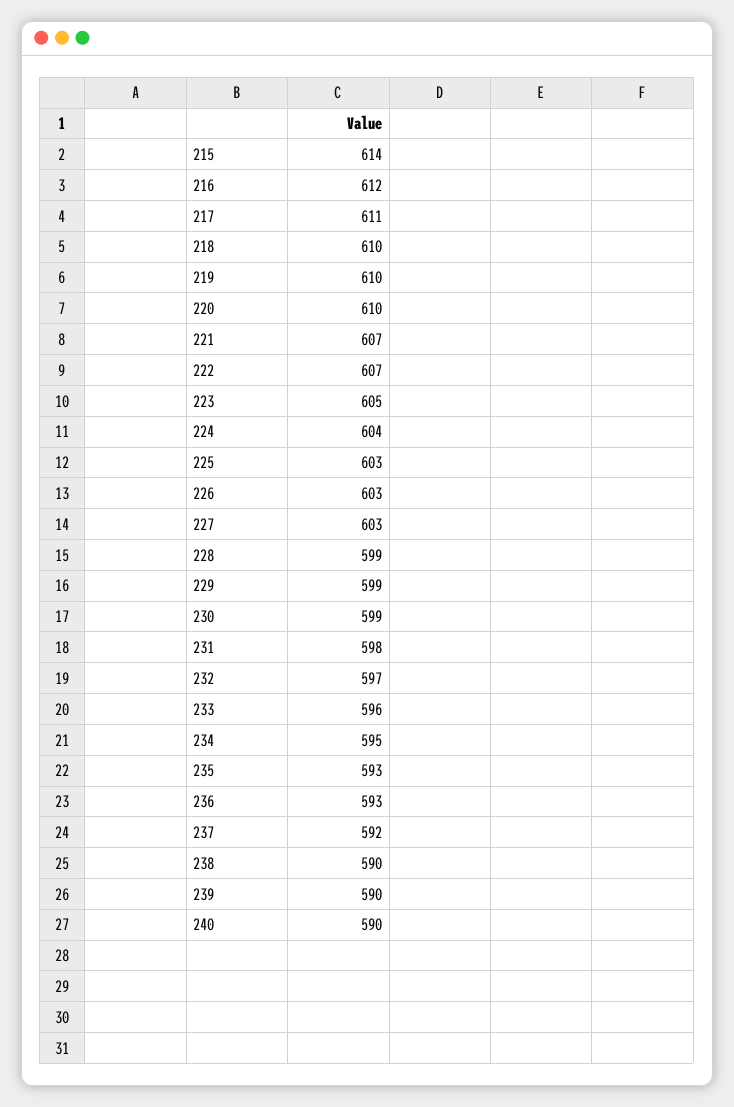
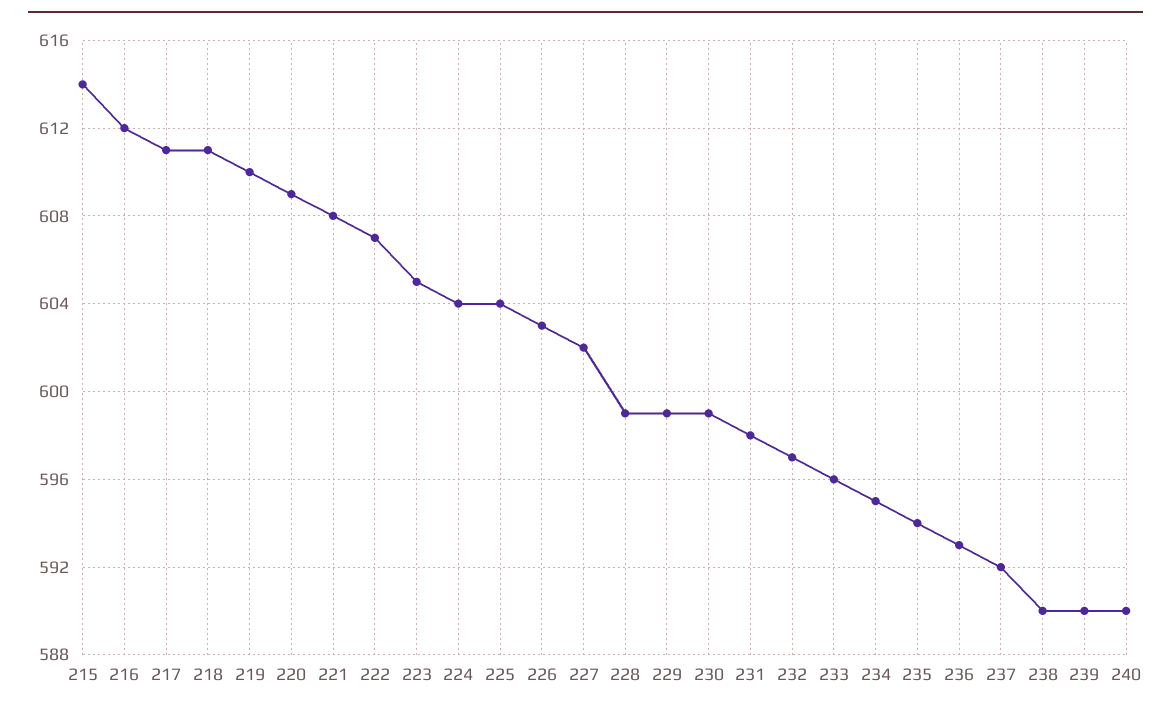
  {
    "215": 614,
    "216": 612,
    "217": 611,
-   "218": 610,
+   "218": 611,
    "219": 610,
-   "220": 610,
+   "220": 609,
-   "221": 607,
+   "221": 608,
    "222": 607,
    "223": 605,
    "224": 604,
-   "225": 603,
+   "225": 604,
    "226": 603,
-   "227": 603,
+   "227": 602,
    "228": 599,
    "229": 599,
    "230": 599,
    "231": 598,
    "232": 597,
    "233": 596,
    "234": 595,
-   "235": 593,
+   "235": 594,
    "236": 593,
    "237": 592,
    "238": 590,
    "239": 590,
    "240": 590
  }

